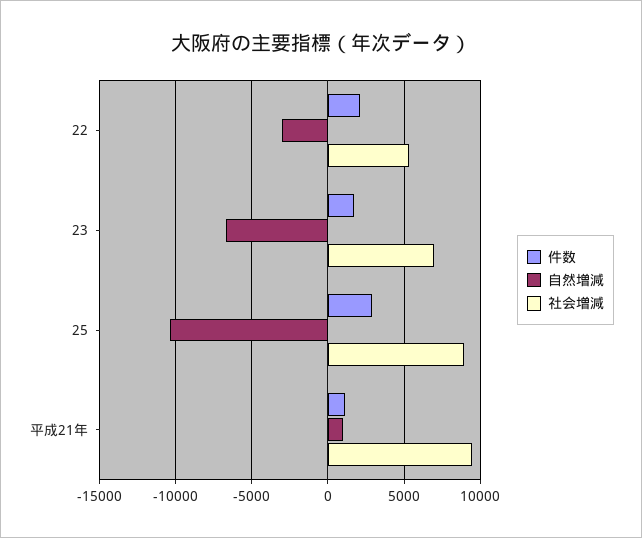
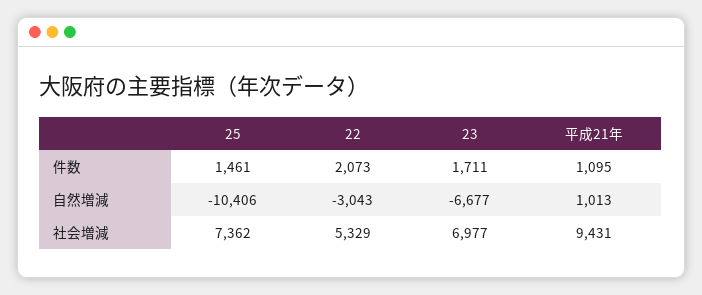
  {
    "件数": {
      "22": 2073,
      "23": 1711,
-     "25": 3000,
+     "25": 1461,
      "平成21年": 1095
    },
    "自然増減": {
      "22": -3043,
      "23": -6677,
      "25": -10406,
      "平成21年": 1013
    },
    "社会増減": {
      "22": 5329,
      "23": 6977,
-     "25": 9000,
+     "25": 7362,
      "平成21年": 9431
    }
  }

